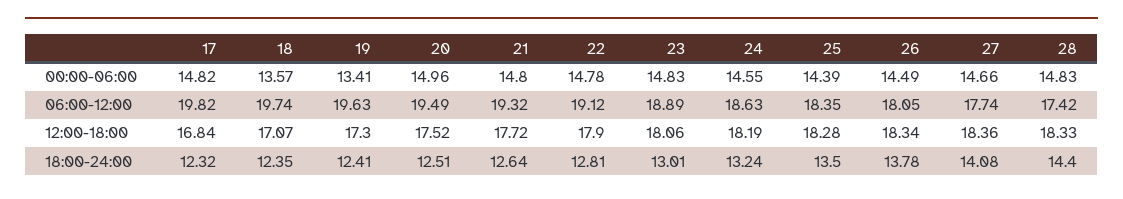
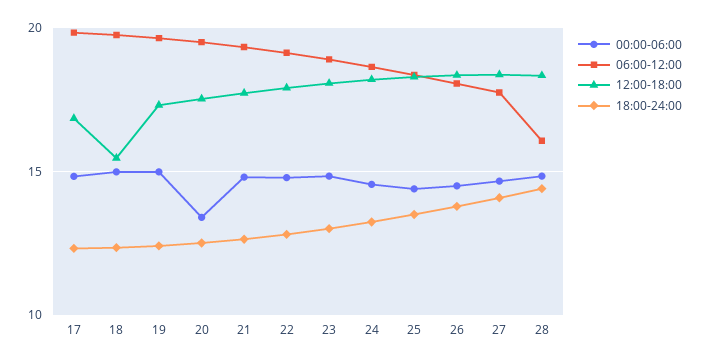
  {
    "00:00-06:00": {
      "17": 14.82,
-     "18": 13.57,
+     "18": 15,
-     "19": 13.41,
+     "19": 15,
-     "20": 14.96,
+     "20": 13.5,
      "21": 14.8,
      "22": 14.78,
      "23": 14.83,
      "24": 14.55,
      "25": 14.39,
      "26": 14.49,
      "27": 14.66,
      "28": 14.83
    },
    "06:00-12:00": {
      "17": 19.82,
      "18": 19.74,
      "19": 19.63,
      "20": 19.49,
      "21": 19.32,
      "22": 19.12,
      "23": 18.89,
      "24": 18.63,
      "25": 18.35,
      "26": 18.05,
      "27": 17.74,
-     "28": 17.42
+     "28": 16
    },
    "12:00-18:00": {
      "17": 16.84,
-     "18": 17.07,
+     "18": 15.5,
      "19": 17.3,
      "20": 17.52,
      "21": 17.72,
      "22": 17.9,
      "23": 18.06,
      "24": 18.19,
      "25": 18.28,
      "26": 18.34,
      "27": 18.36,
      "28": 18.33
    },
    "18:00-24:00": {
      "17": 12.32,
      "18": 12.35,
      "19": 12.41,
      "20": 12.51,
      "21": 12.64,
      "22": 12.81,
      "23": 13.01,
      "24": 13.24,
      "25": 13.5,
      "26": 13.78,
      "27": 14.08,
      "28": 14.4
    }
  }

